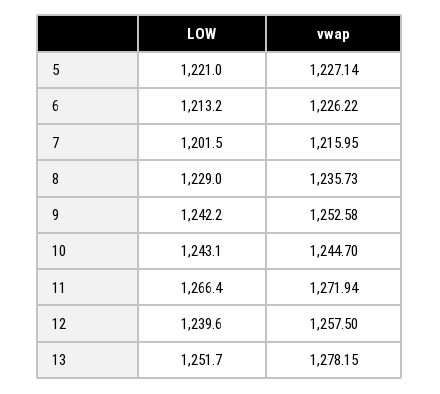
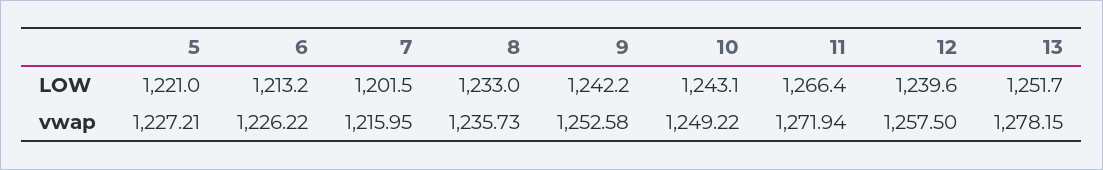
  {
    "LOW": {
      "5": 1221,
      "6": 1213.2,
      "7": 1201.5,
-     "8": 1229,
+     "8": 1233,
      "9": 1242.2,
      "10": 1243.1,
      "11": 1266.4,
      "12": 1239.6,
      "13": 1251.7
    },
    "vwap": {
-     "5": 1227.14,
+     "5": 1227.21,
      "6": 1226.22,
      "7": 1215.95,
      "8": 1235.73,
      "9": 1252.58,
-     "10": 1244.7,
+     "10": 1249.22,
      "11": 1271.94,
      "12": 1257.5,
      "13": 1278.15
    }
  }

